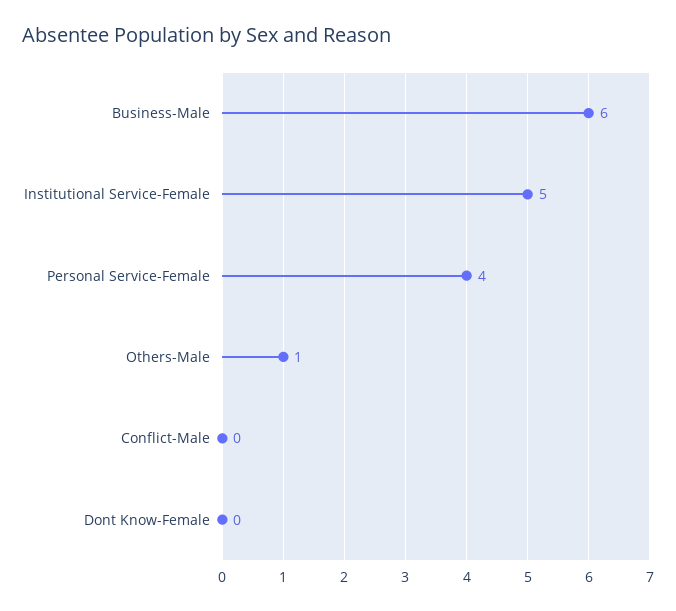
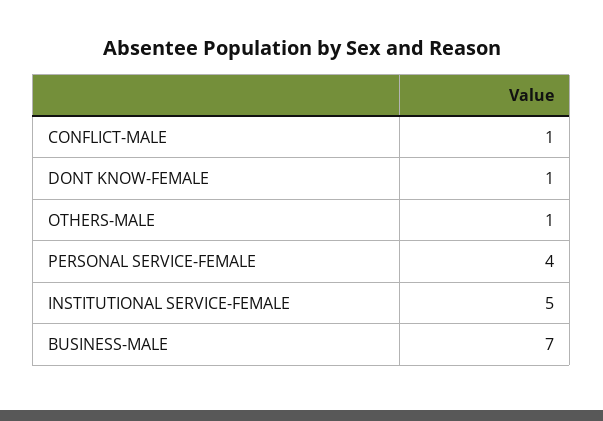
  {
-   "Business-Male": 6,
+   "Business-Male": 7,
    "Institutional Service-Female": 5,
    "Personal Service-Female": 4,
    "Others-Male": 1,
-   "Conflict-Male": 0,
+   "Conflict-Male": 1,
-   "Dont Know-Female": 0
+   "Dont Know-Female": 1
  }

